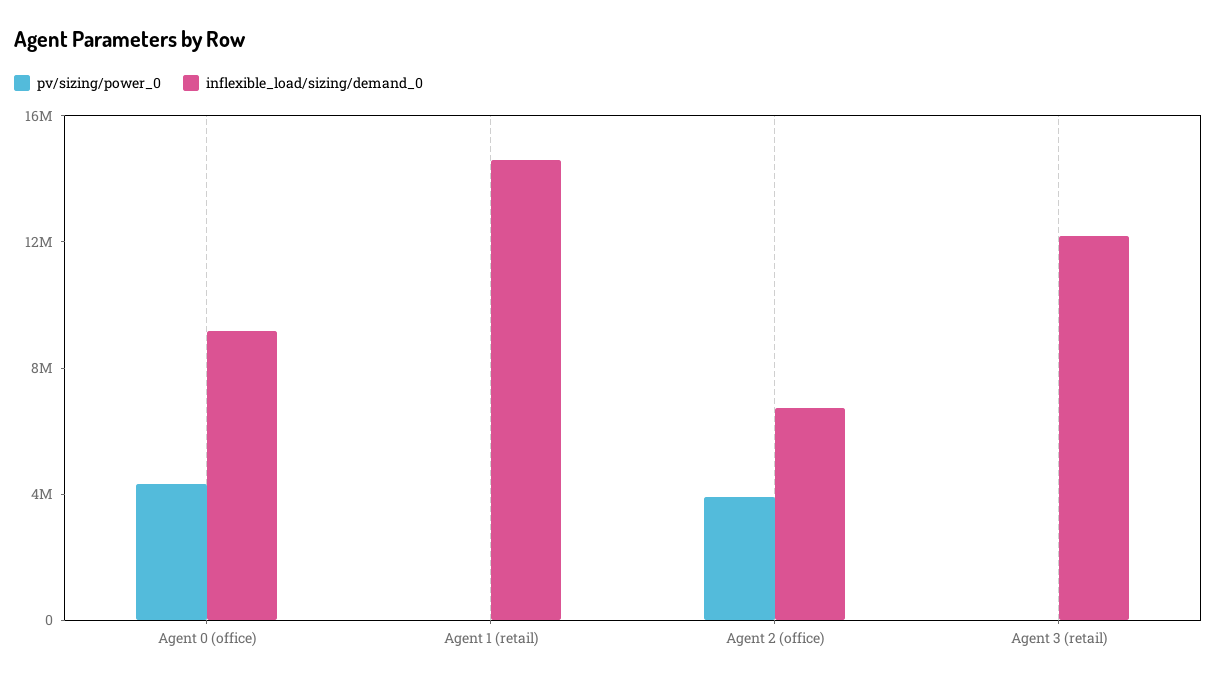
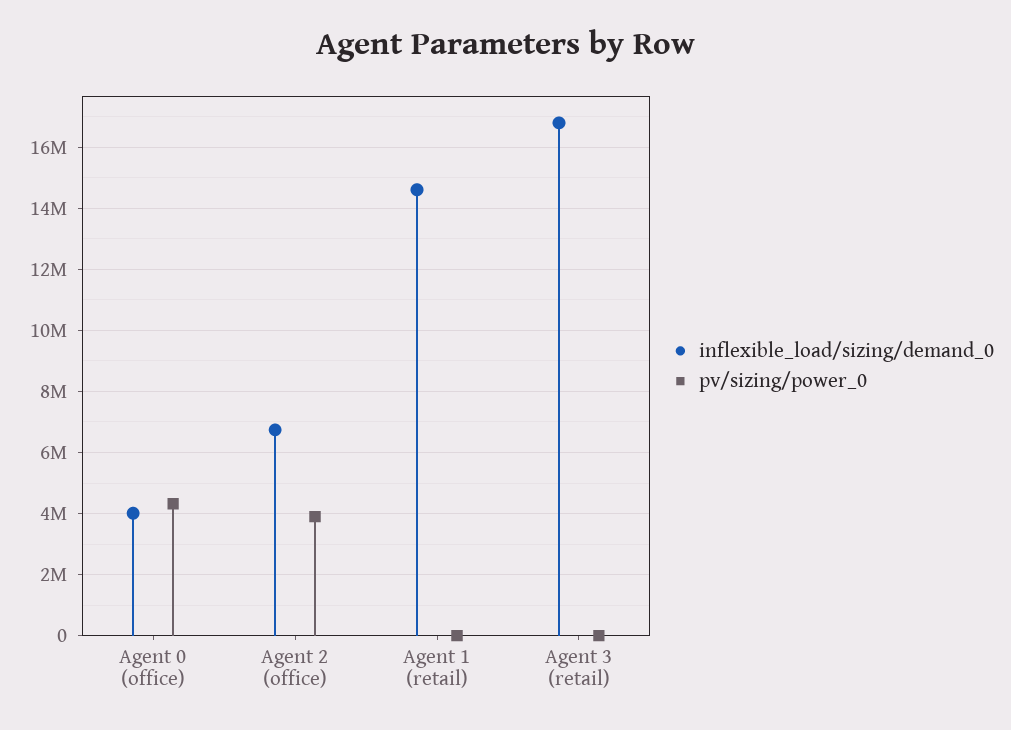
  {
    "pv/sizing/power_0": {
      "Agent 0 (office)": 4400000,
      "Agent 1 (retail)": 0,
      "Agent 2 (office)": 4000000,
      "Agent 3 (retail)": 0
    },
    "inflexible_load/sizing/demand_0": {
-     "Agent 0 (office)": 9000000,
+     "Agent 0 (office)": 4000000,
      "Agent 1 (retail)": 14600000,
      "Agent 2 (office)": 6800000,
-     "Agent 3 (retail)": 12000000
+     "Agent 3 (retail)": 16800000
    }
  }

